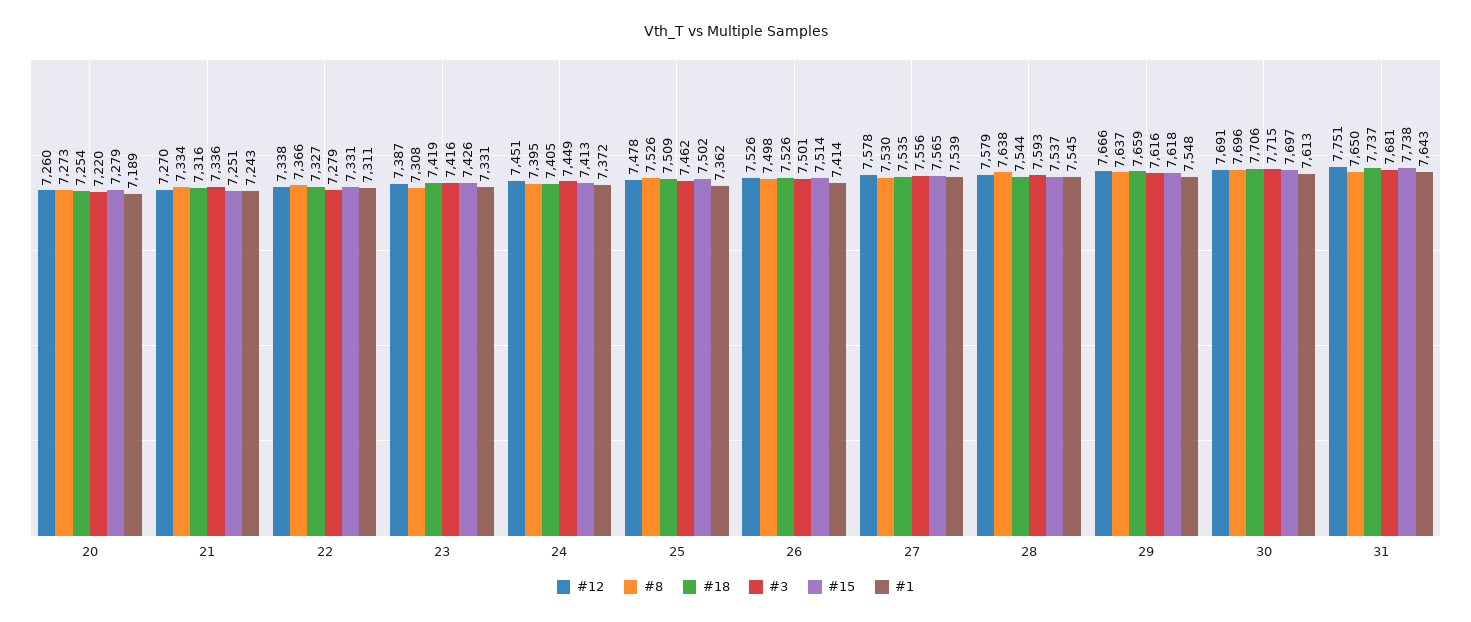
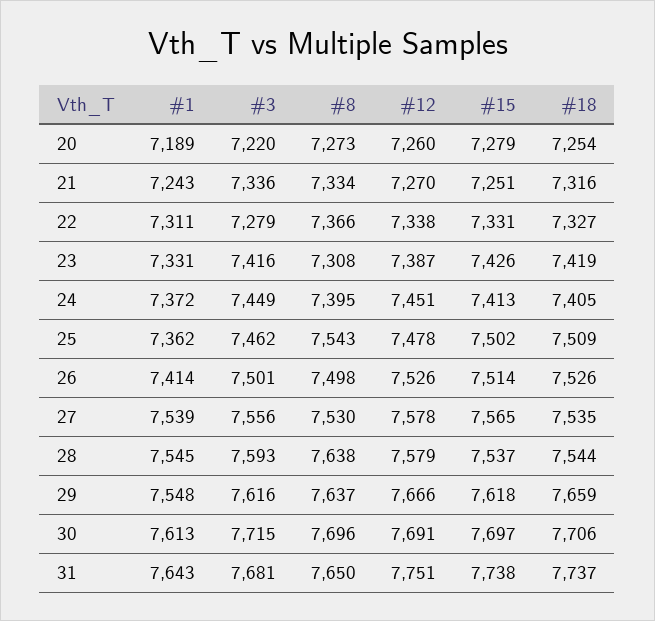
  {
    "#12": {
      "20": 7260,
      "21": 7270,
      "22": 7338,
      "23": 7387,
      "24": 7451,
      "25": 7478,
      "26": 7526,
      "27": 7578,
      "28": 7579,
      "29": 7666,
      "30": 7691,
      "31": 7751
    },
    "#8": {
      "20": 7273,
      "21": 7334,
      "22": 7366,
      "23": 7308,
      "24": 7395,
-     "25": 7526,
+     "25": 7543,
      "26": 7498,
      "27": 7530,
      "28": 7638,
      "29": 7637,
      "30": 7696,
      "31": 7650
    },
    "#18": {
      "20": 7254,
      "21": 7316,
      "22": 7327,
      "23": 7419,
      "24": 7405,
      "25": 7509,
      "26": 7526,
      "27": 7535,
      "28": 7544,
      "29": 7659,
      "30": 7706,
      "31": 7737
    },
    "#3": {
      "20": 7220,
      "21": 7336,
      "22": 7279,
      "23": 7416,
      "24": 7449,
      "25": 7462,
      "26": 7501,
      "27": 7556,
      "28": 7593,
      "29": 7616,
      "30": 7715,
      "31": 7681
    },
    "#15": {
      "20": 7279,
      "21": 7251,
      "22": 7331,
      "23": 7426,
      "24": 7413,
      "25": 7502,
      "26": 7514,
      "27": 7565,
      "28": 7537,
      "29": 7618,
      "30": 7697,
      "31": 7738
    },
    "#1": {
      "20": 7189,
      "21": 7243,
      "22": 7311,
      "23": 7331,
      "24": 7372,
      "25": 7362,
      "26": 7414,
      "27": 7539,
      "28": 7545,
      "29": 7548,
      "30": 7613,
      "31": 7643
    }
  }

